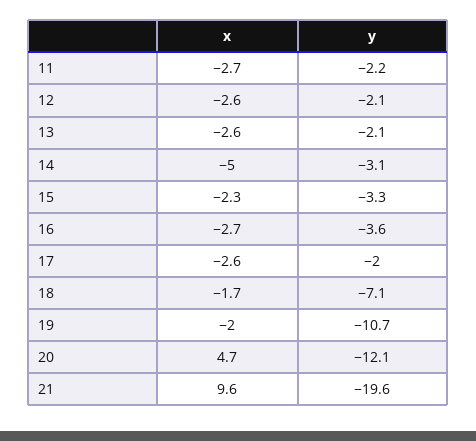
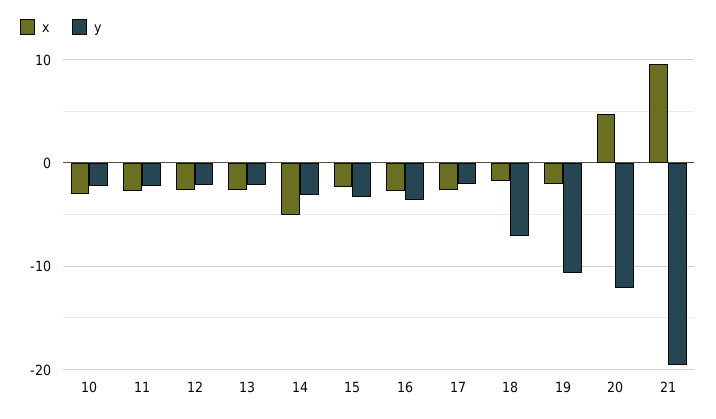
  {
    "x": {
      "11": -2.7,
      "12": -2.6,
      "13": -2.6,
      "14": -5,
      "15": -2.3,
      "16": -2.7,
      "17": -2.6,
      "18": -1.7,
      "19": -2,
      "20": 4.7,
-     "21": 9.6
+     "21": 9.6,
+     "10": -3
    },
    "y": {
      "11": -2.2,
      "12": -2.1,
      "13": -2.1,
      "14": -3.1,
      "15": -3.3,
      "16": -3.6,
      "17": -2,
      "18": -7.1,
      "19": -10.7,
      "20": -12.1,
-     "21": -19.6
+     "21": -19.6,
+     "10": -2
    }
  }

